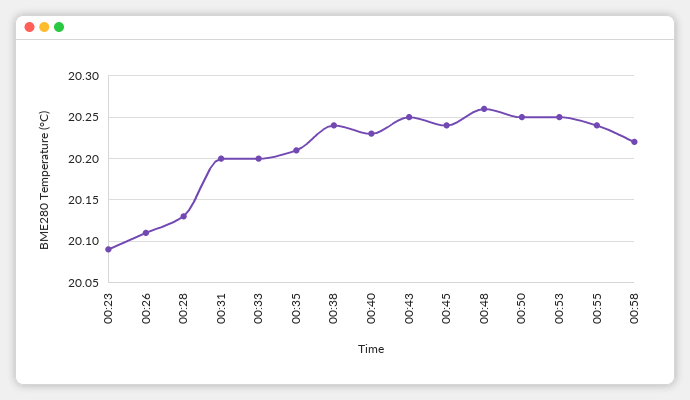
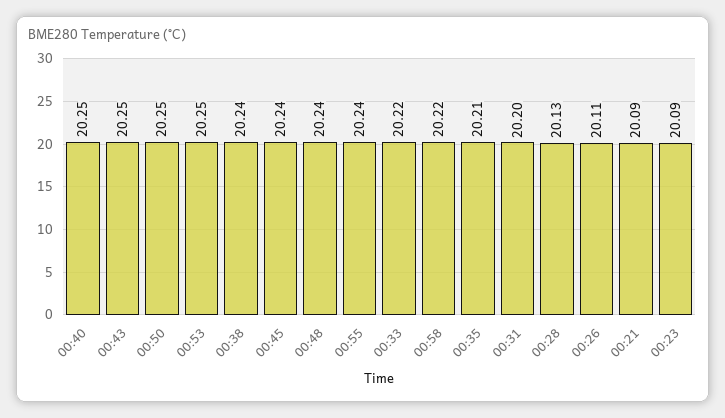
  {
    "00:23": 20.09,
    "00:26": 20.11,
    "00:28": 20.13,
    "00:31": 20.2,
-   "00:33": 20.2,
+   "00:33": 20.22,
    "00:35": 20.21,
    "00:38": 20.24,
-   "00:40": 20.23,
+   "00:40": 20.25,
    "00:43": 20.25,
    "00:45": 20.24,
-   "00:48": 20.26,
+   "00:48": 20.24,
    "00:50": 20.25,
    "00:53": 20.25,
    "00:55": 20.24,
-   "00:58": 20.22
+   "00:58": 20.22,
+   "00:21": 20.09
  }

